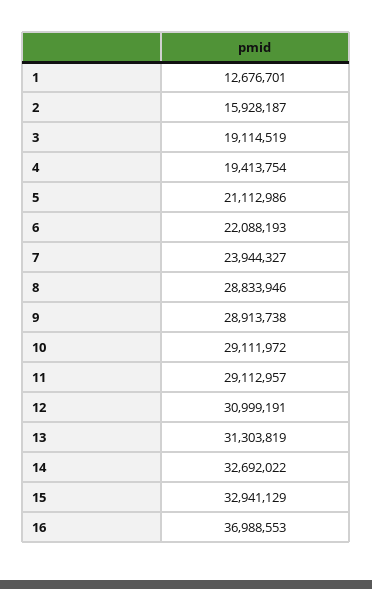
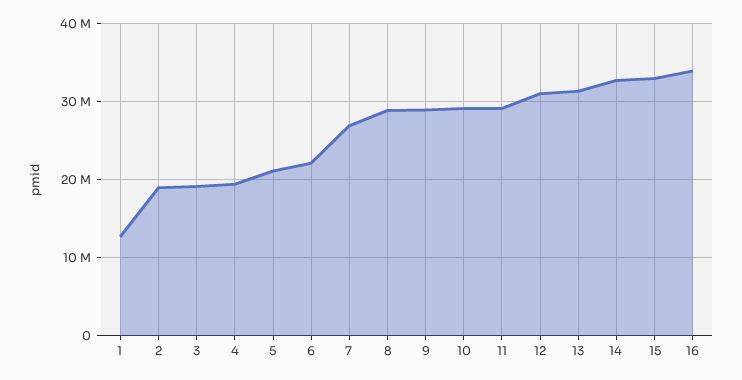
  {
    "1": 12676701,
-   "2": 15928187,
+   "2": 19000000,
    "3": 19114519,
    "4": 19413754,
    "5": 21112986,
    "6": 22088193,
-   "7": 23944327,
+   "7": 27000000,
    "8": 28833946,
    "9": 28913738,
    "10": 29111972,
    "11": 29112957,
    "12": 30999191,
    "13": 31303819,
    "14": 32692022,
    "15": 32941129,
-   "16": 36988553
+   "16": 34000000
  }

